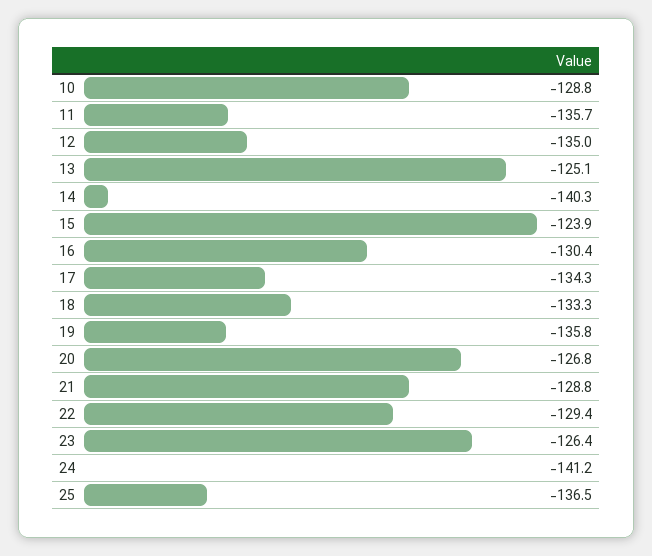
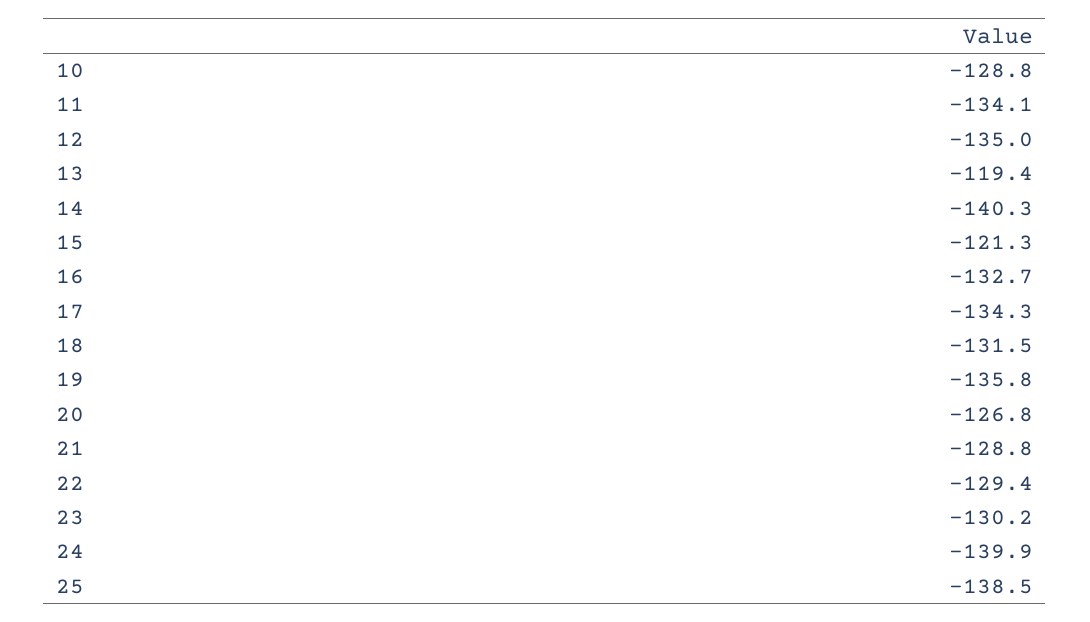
  {
    "10": -128.8,
-   "11": -135.7,
+   "11": -134.1,
    "12": -135,
-   "13": -125.1,
+   "13": -119.4,
    "14": -140.3,
-   "15": -123.9,
+   "15": -121.3,
-   "16": -130.4,
+   "16": -132.7,
    "17": -134.3,
-   "18": -133.3,
+   "18": -131.5,
    "19": -135.8,
    "20": -126.8,
    "21": -128.8,
    "22": -129.4,
-   "23": -126.4,
+   "23": -130.2,
-   "24": -141.2,
+   "24": -139.9,
-   "25": -136.5
+   "25": -138.5
  }

